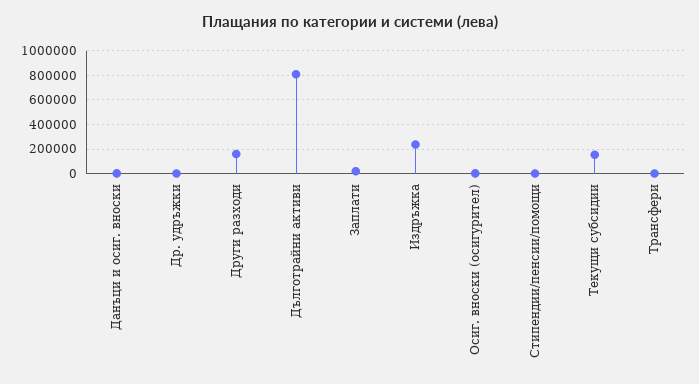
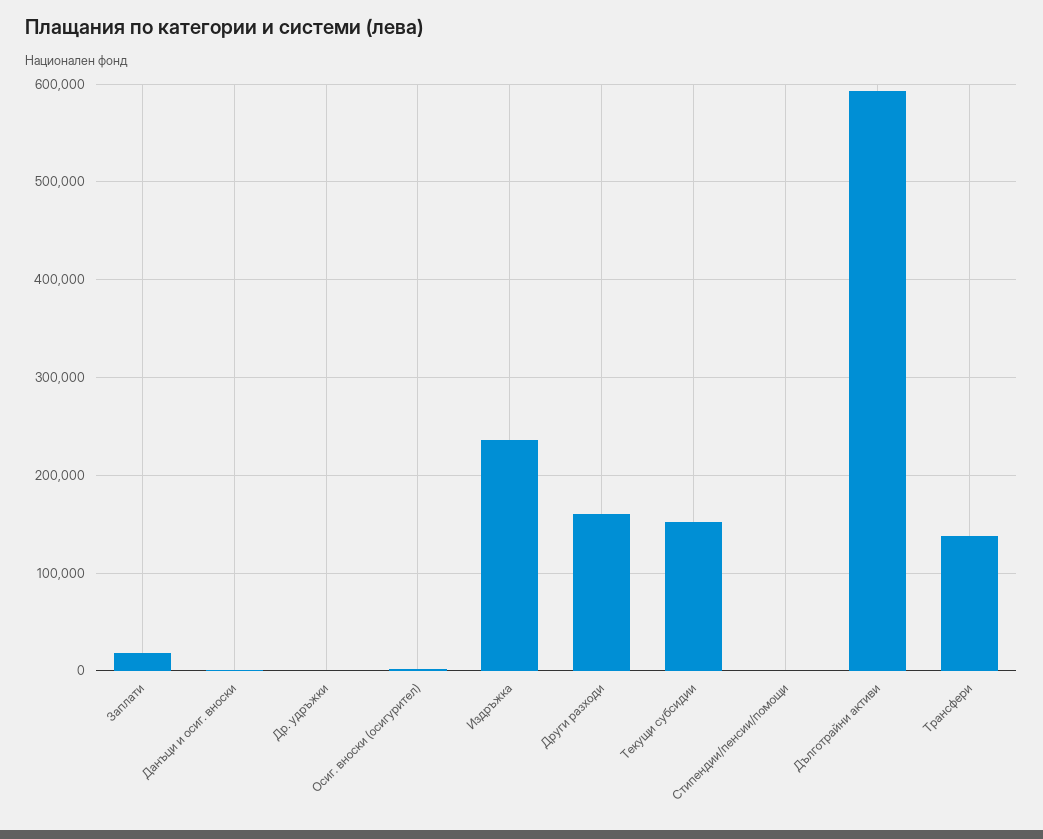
  {
    "Данъци и осиг. вноски": 0,
    "Др. удръжки": 0,
    "Други разходи": 160000,
-   "Дълготрайни активи": 800000,
+   "Дълготрайни активи": 590000,
    "Заплати": 20000,
    "Издръжка": 240000,
    "Осиг. вноски (осигурител)": 0,
    "Стипендии/пенсии/помощи": 0,
    "Текущи субсидии": 150000,
-   "Трансфери": 0
+   "Трансфери": 140000
  }

